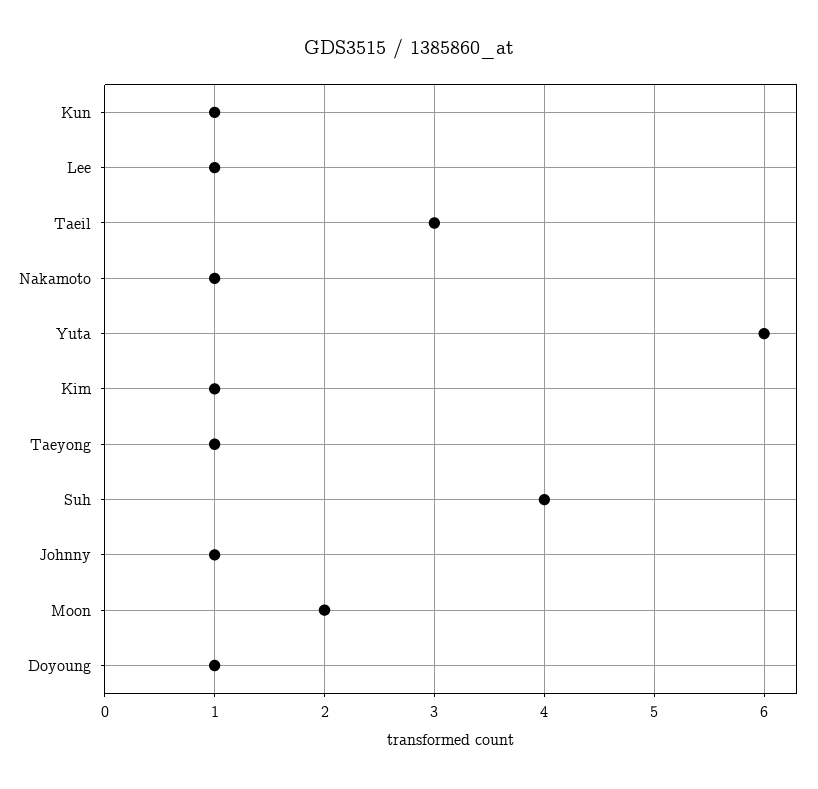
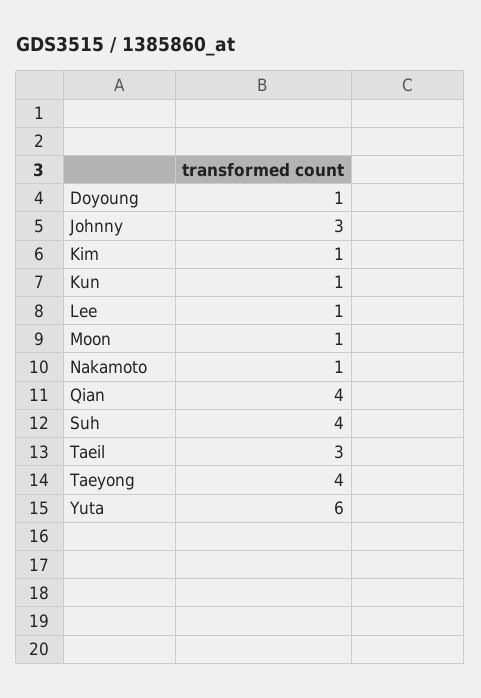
  {
    "Kun": 1,
    "Lee": 1,
    "Taeil": 3,
    "Nakamoto": 1,
    "Yuta": 6,
    "Kim": 1,
-   "Taeyong": 1,
+   "Taeyong": 4,
    "Suh": 4,
-   "Johnny": 1,
+   "Johnny": 3,
-   "Moon": 2,
+   "Moon": 1,
-   "Doyoung": 1
+   "Doyoung": 1,
+   "Qian": 4
  }

